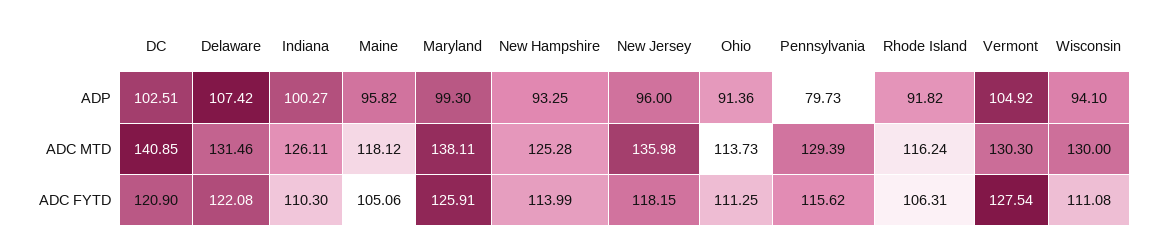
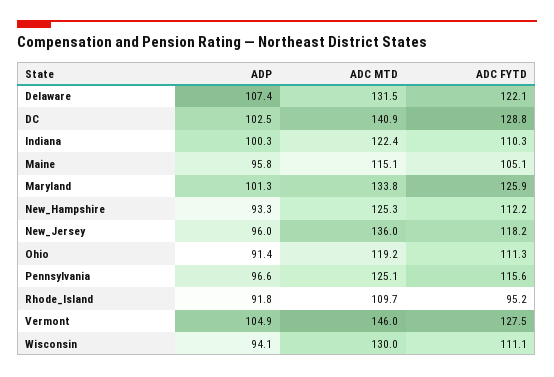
  {
    "DC": {
      "ADP": 102.51,
      "ADC MTD": 140.85,
-     "ADC FYTD": 120.9
+     "ADC FYTD": 128.8
    },
    "Delaware": {
      "ADP": 107.42,
      "ADC MTD": 131.46,
      "ADC FYTD": 122.08
    },
    "Indiana": {
      "ADP": 100.27,
-     "ADC MTD": 126.11,
+     "ADC MTD": 122.4,
      "ADC FYTD": 110.3
    },
    "Maine": {
      "ADP": 95.82,
-     "ADC MTD": 118.12,
+     "ADC MTD": 115.1,
      "ADC FYTD": 105.06
    },
    "Maryland": {
-     "ADP": 99.3,
+     "ADP": 101.3,
-     "ADC MTD": 138.11,
+     "ADC MTD": 133.8,
      "ADC FYTD": 125.91
    },
    "New Hampshire": {
      "ADP": 93.25,
      "ADC MTD": 125.28,
-     "ADC FYTD": 113.99
+     "ADC FYTD": 112.2
    },
    "New Jersey": {
      "ADP": 96,
      "ADC MTD": 135.98,
      "ADC FYTD": 118.15
    },
    "Ohio": {
      "ADP": 91.36,
-     "ADC MTD": 113.73,
+     "ADC MTD": 119.2,
      "ADC FYTD": 111.25
    },
    "Pennsylvania": {
-     "ADP": 79.73,
+     "ADP": 96.6,
-     "ADC MTD": 129.39,
+     "ADC MTD": 125.1,
      "ADC FYTD": 115.62
    },
    "Rhode Island": {
      "ADP": 91.82,
-     "ADC MTD": 116.24,
+     "ADC MTD": 109.7,
-     "ADC FYTD": 106.31
+     "ADC FYTD": 95.2
    },
    "Vermont": {
      "ADP": 104.92,
-     "ADC MTD": 130.3,
+     "ADC MTD": 146,
      "ADC FYTD": 127.54
    },
    "Wisconsin": {
      "ADP": 94.1,
      "ADC MTD": 130,
      "ADC FYTD": 111.08
    }
  }

